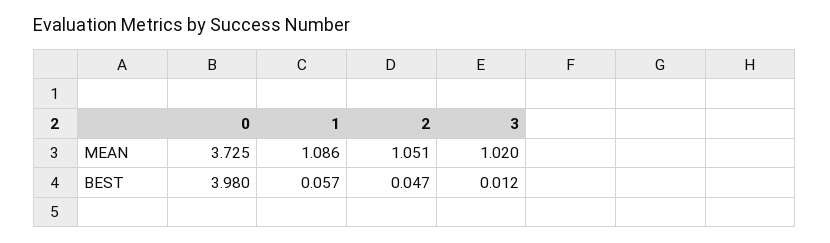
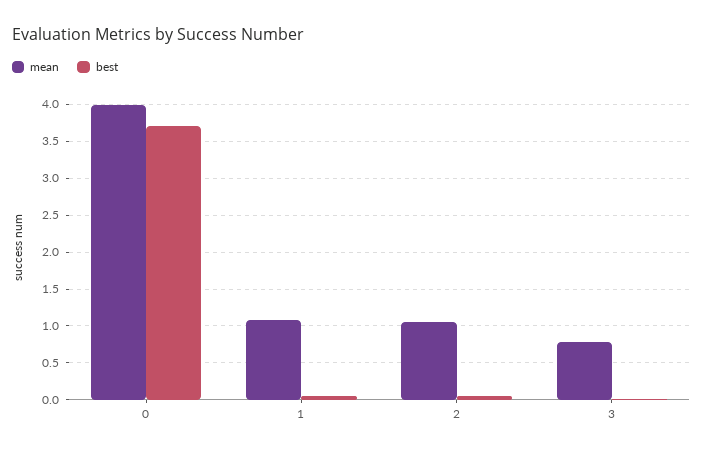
  {
    "MEAN": {
-     "0": 3.725,
+     "0": 4,
      "1": 1.086,
      "2": 1.051,
-     "3": 1.02
+     "3": 0.8
    },
    "BEST": {
-     "0": 3.98,
+     "0": 3.7,
      "1": 0.057,
      "2": 0.047,
      "3": 0.012
    }
  }

